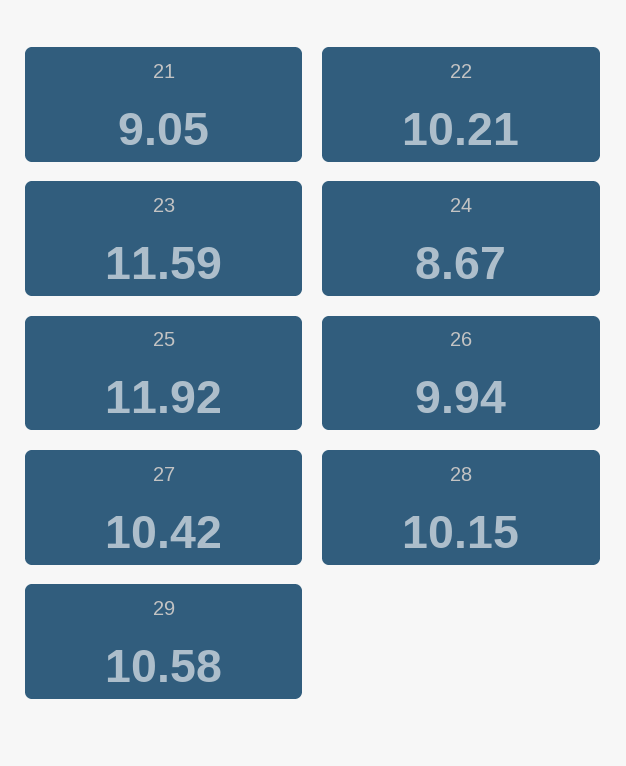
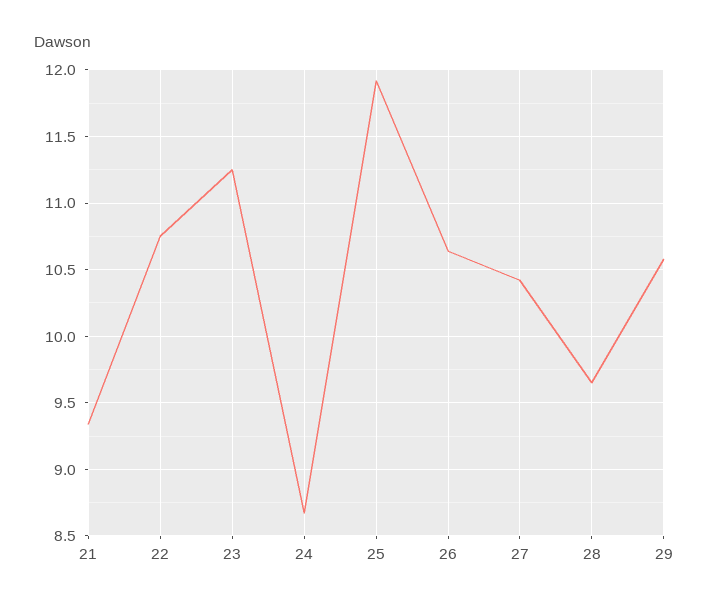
  {
-   "21": 9.05,
+   "21": 9.35,
-   "22": 10.21,
+   "22": 10.75,
-   "23": 11.59,
+   "23": 11.25,
    "24": 8.67,
    "25": 11.92,
-   "26": 9.94,
+   "26": 10.65,
    "27": 10.42,
-   "28": 10.15,
+   "28": 9.65,
    "29": 10.58
  }

